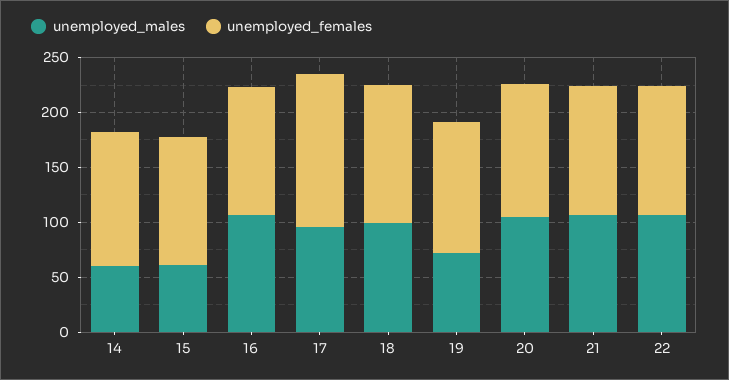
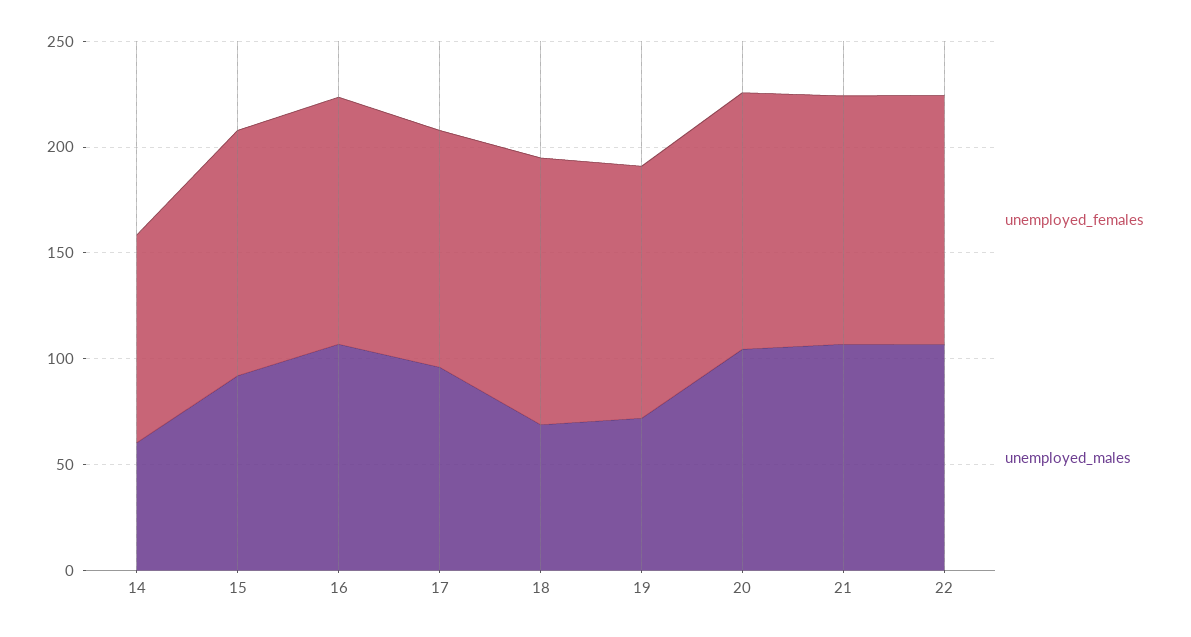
  {
    "unemployed_males": {
      "14": 60,
-     "15": 60,
+     "15": 90,
      "16": 110,
      "17": 100,
-     "18": 100,
+     "18": 70,
      "19": 70,
      "20": 100,
      "21": 110,
      "22": 110
    },
    "unemployed_females": {
-     "14": 120,
+     "14": 100,
      "15": 120,
      "16": 120,
-     "17": 140,
+     "17": 110,
      "18": 130,
      "19": 120,
      "20": 120,
      "21": 120,
      "22": 120
    }
  }

